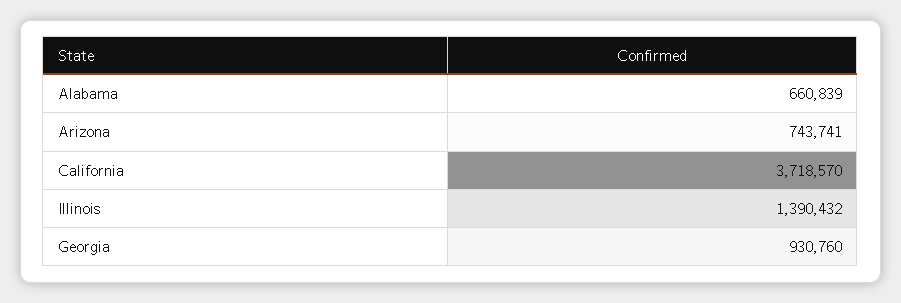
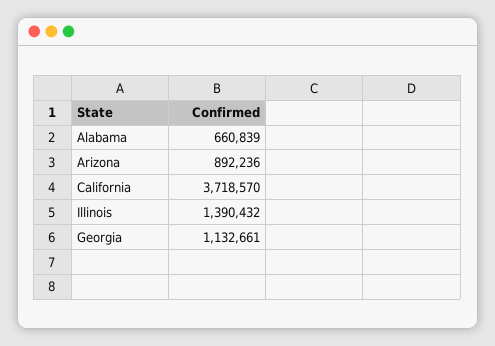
  {
    "Alabama": 660839,
-   "Arizona": 743741,
+   "Arizona": 892236,
    "California": 3718570,
    "Illinois": 1390432,
-   "Georgia": 930760
+   "Georgia": 1132661
  }

